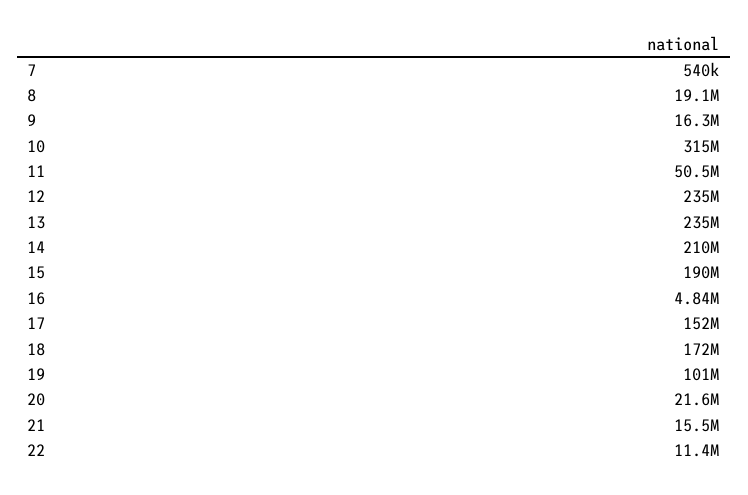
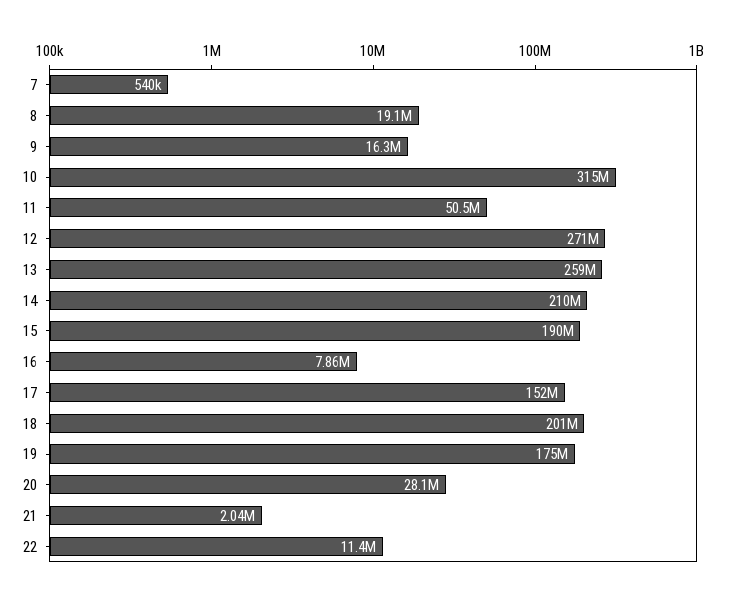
  {
    "7": 540000,
    "8": 19100000,
    "9": 16300000,
    "10": 315000000,
    "11": 50500000,
-   "12": 235000000,
+   "12": 271000000,
-   "13": 235000000,
+   "13": 259000000,
    "14": 210000000,
    "15": 190000000,
-   "16": 4840000,
+   "16": 7860000,
    "17": 152000000,
-   "18": 172000000,
+   "18": 201000000,
-   "19": 101000000,
+   "19": 175000000,
-   "20": 21600000,
+   "20": 28100000,
-   "21": 15500000,
+   "21": 2040000,
    "22": 11400000
  }

